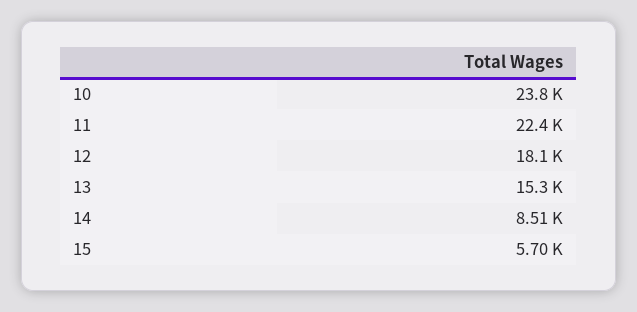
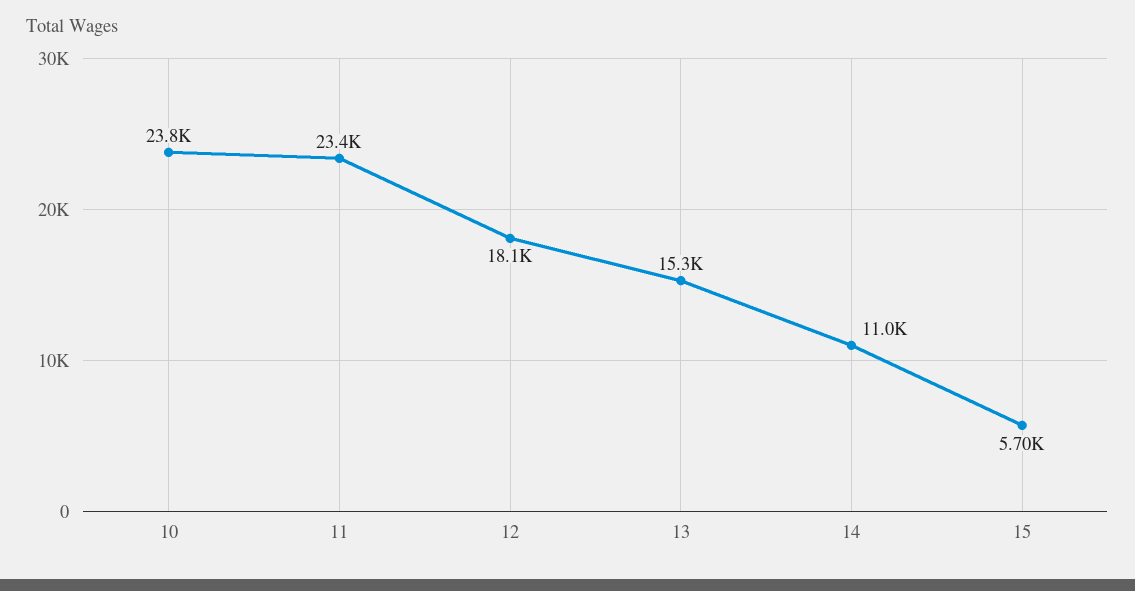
  {
    "10": 23800,
-   "11": 22400,
+   "11": 23400,
    "12": 18100,
    "13": 15300,
-   "14": 8510,
+   "14": 11000,
    "15": 5700
  }

